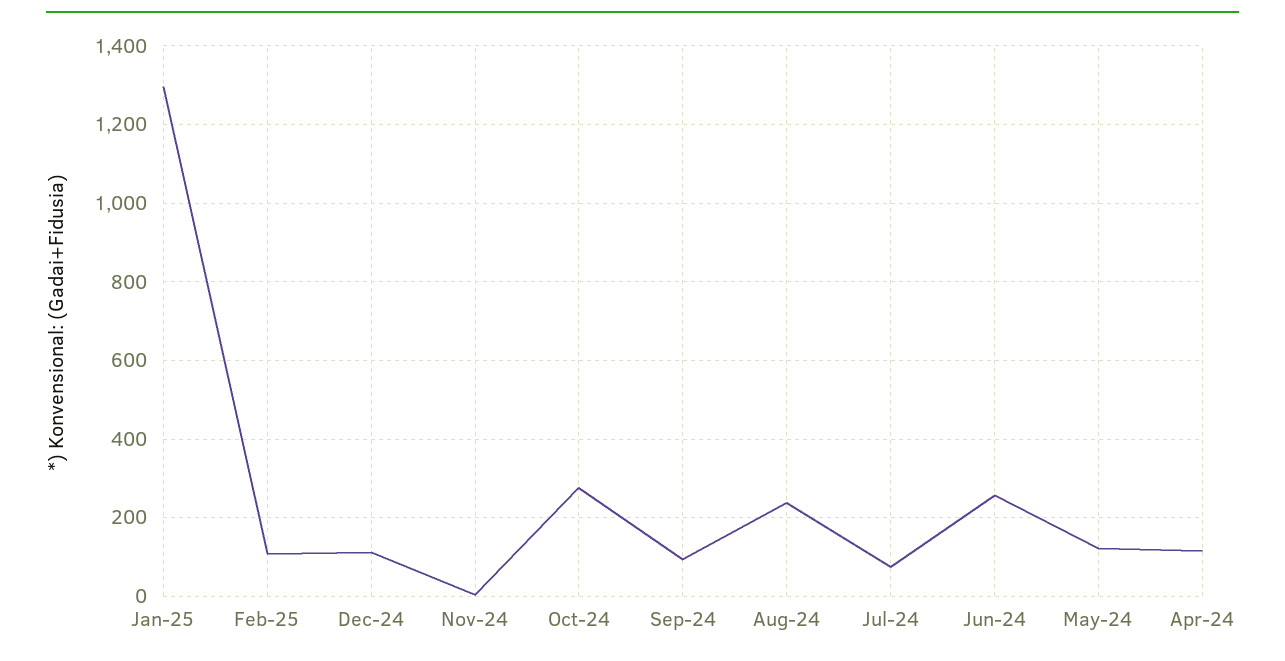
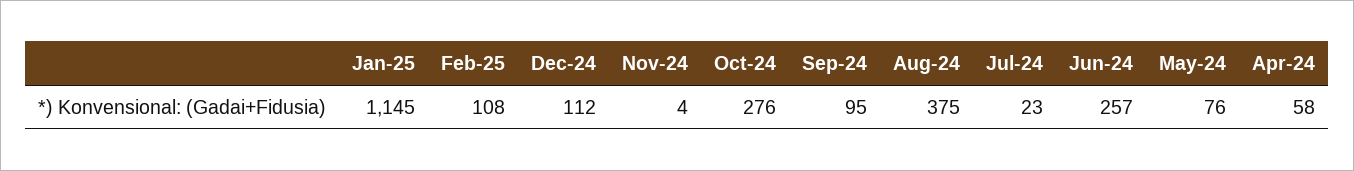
  {
-   "Jan-25": 1300,
+   "Jan-25": 1145,
    "Feb-25": 108,
    "Dec-24": 112,
    "Nov-24": 4,
    "Oct-24": 276,
    "Sep-24": 95,
-   "Aug-24": 240,
+   "Aug-24": 375,
-   "Jul-24": 80,
+   "Jul-24": 23,
    "Jun-24": 257,
-   "May-24": 120,
+   "May-24": 76,
-   "Apr-24": 120
+   "Apr-24": 58
  }

